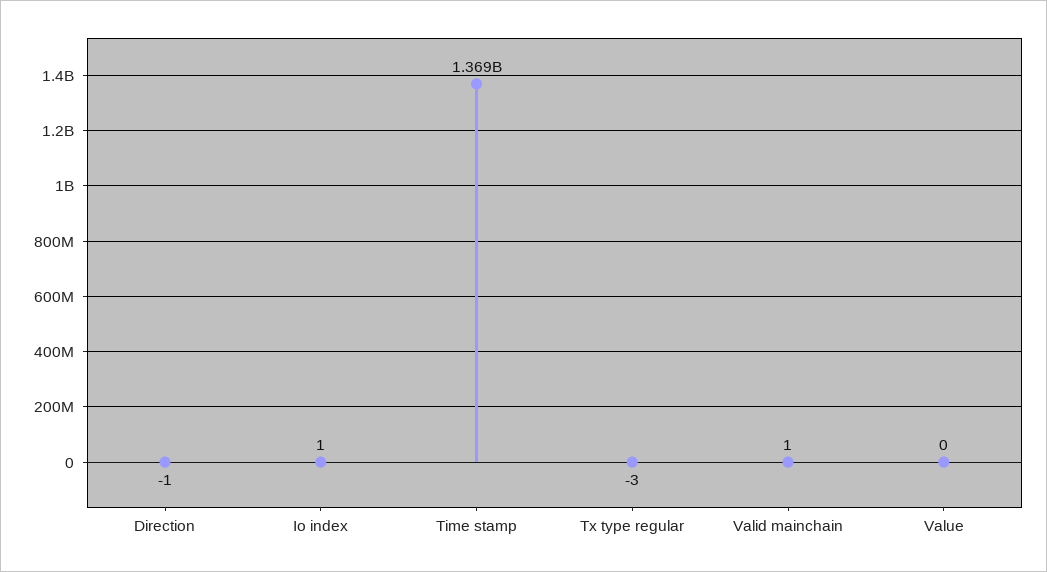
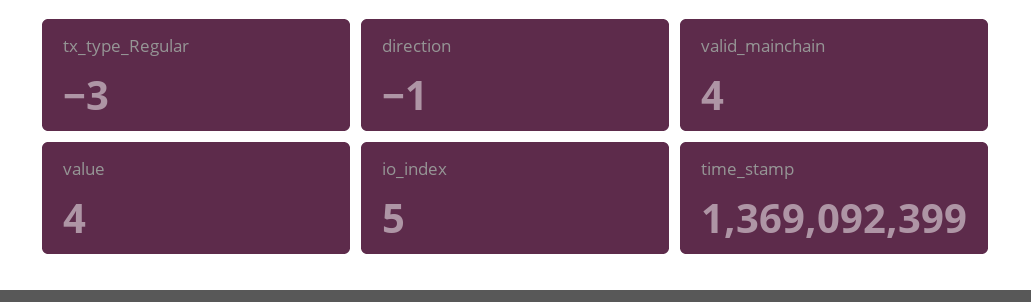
  {
    "Direction": -1,
-   "Io index": 1,
+   "Io index": 5,
    "Time stamp": 1369092399,
    "Tx type regular": -3,
-   "Valid mainchain": 1,
+   "Valid mainchain": 4,
-   "Value": 0
+   "Value": 4
  }

